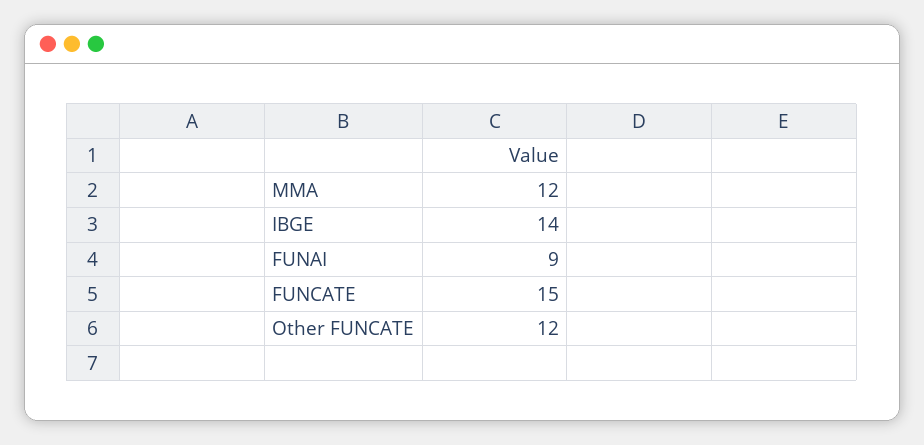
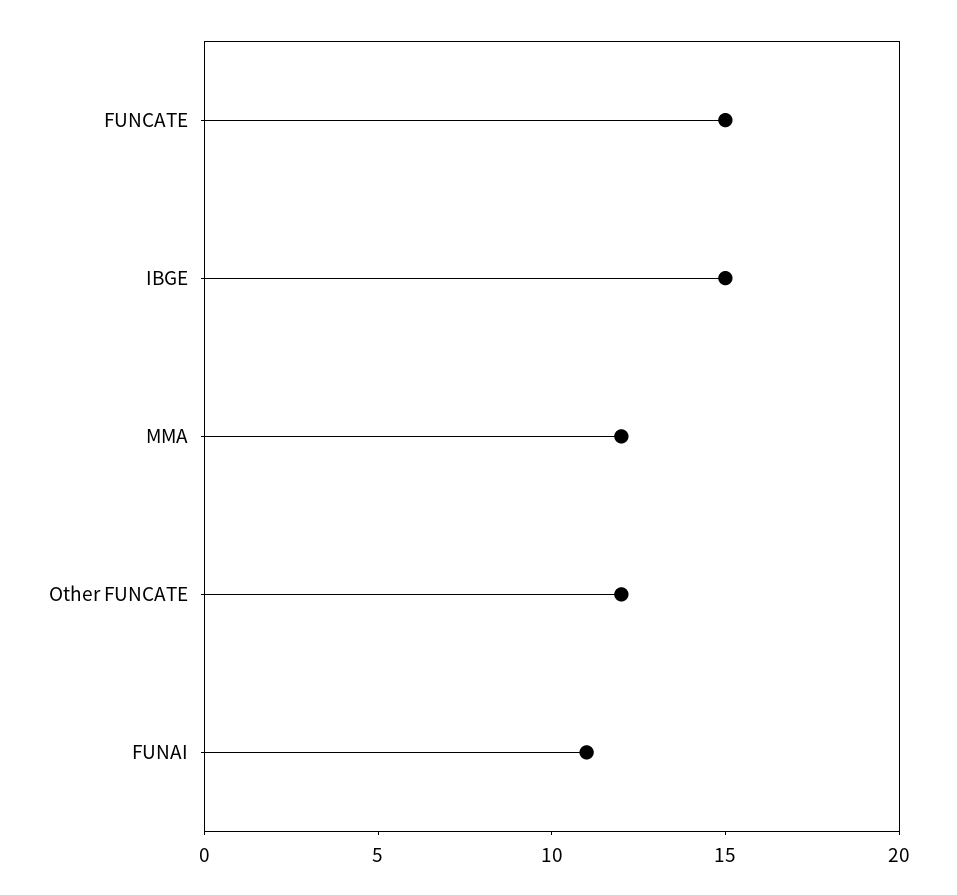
  {
    "MMA": 12,
-   "IBGE": 14,
+   "IBGE": 15,
-   "FUNAI": 9,
+   "FUNAI": 11,
    "FUNCATE": 15,
    "Other FUNCATE": 12
  }

